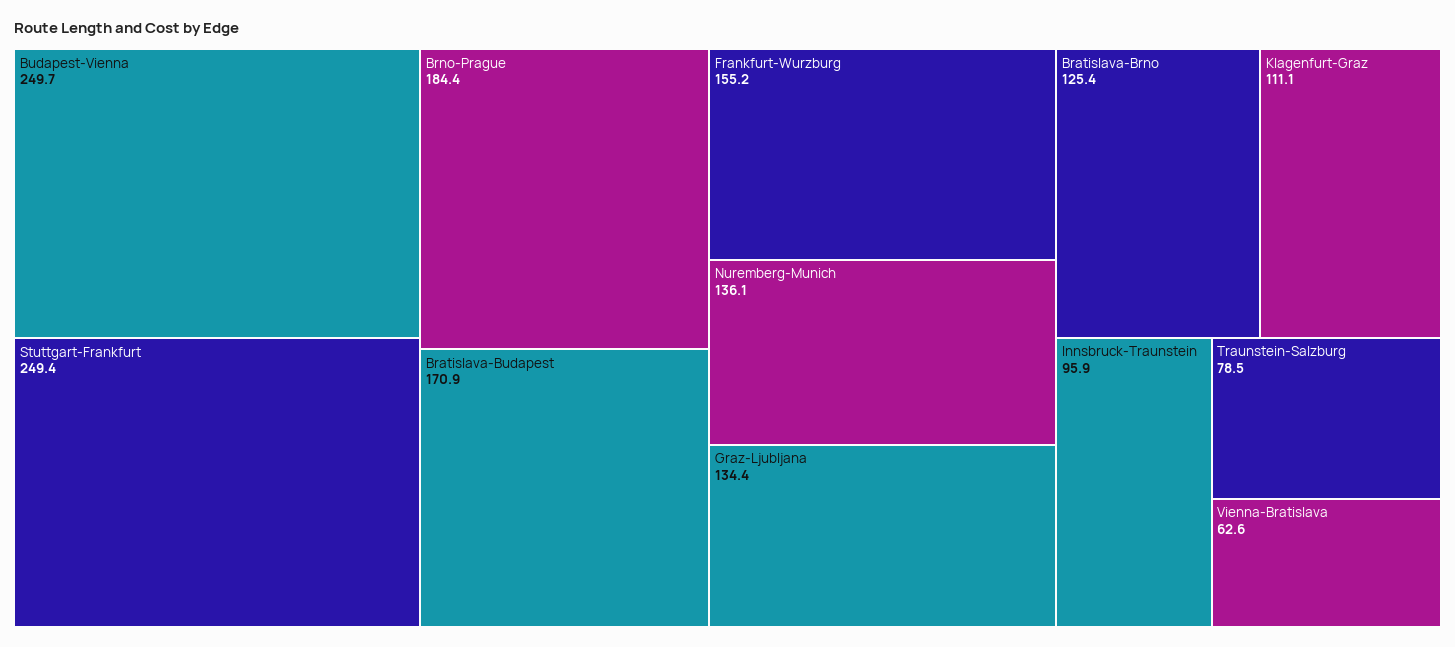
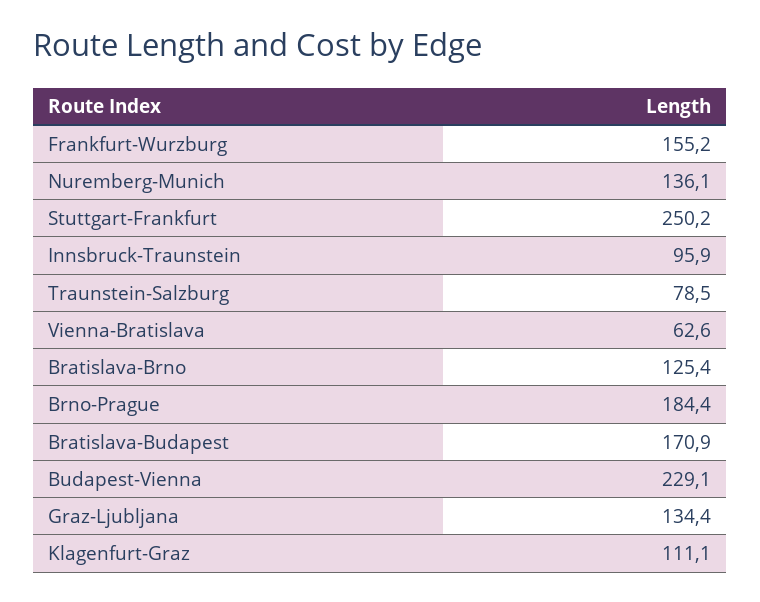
  {
-   "Budapest-Vienna": 249.7,
+   "Budapest-Vienna": 229.1,
-   "Stuttgart-Frankfurt": 249.4,
+   "Stuttgart-Frankfurt": 250.2,
    "Brno-Prague": 184.4,
    "Bratislava-Budapest": 170.9,
    "Frankfurt-Wurzburg": 155.2,
    "Nuremberg-Munich": 136.1,
    "Graz-Ljubljana": 134.4,
    "Bratislava-Brno": 125.4,
    "Klagenfurt-Graz": 111.1,
    "Innsbruck-Traunstein": 95.9,
    "Traunstein-Salzburg": 78.5,
    "Vienna-Bratislava": 62.6
  }

